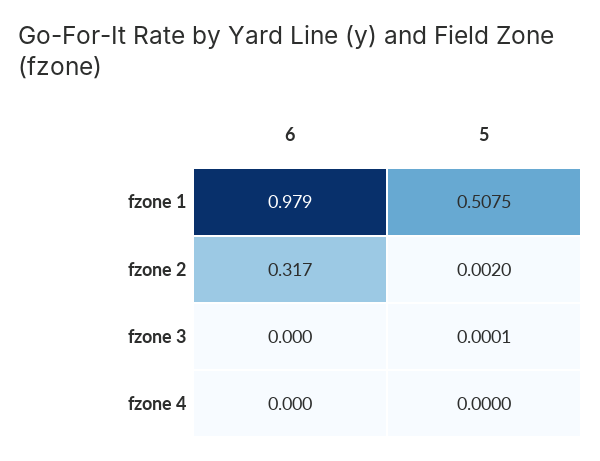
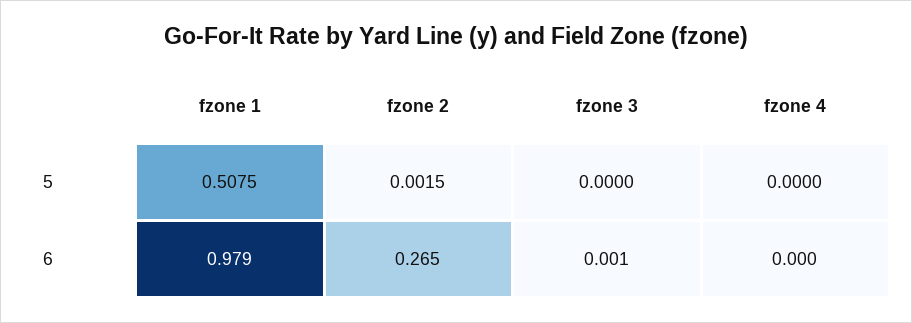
  {
    "6": {
      "fzone 1": 0.979,
-     "fzone 2": 0.317,
+     "fzone 2": 0.265,
-     "fzone 3": 0,
+     "fzone 3": 0.001,
      "fzone 4": 0
    },
    "5": {
      "fzone 1": 0.5075,
-     "fzone 2": 0.002,
+     "fzone 2": 0.0015,
-     "fzone 3": 0.0001,
+     "fzone 3": 0,
      "fzone 4": 0
    }
  }

